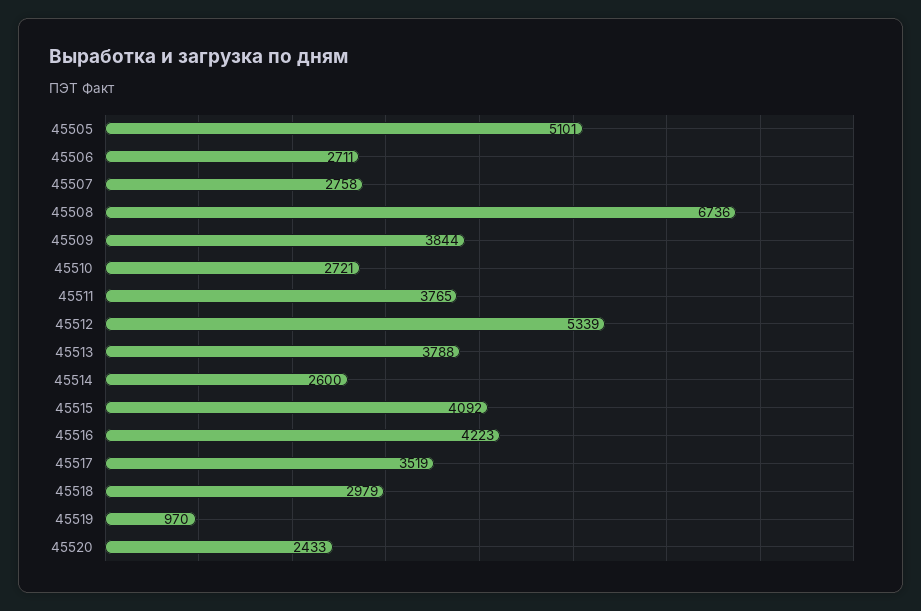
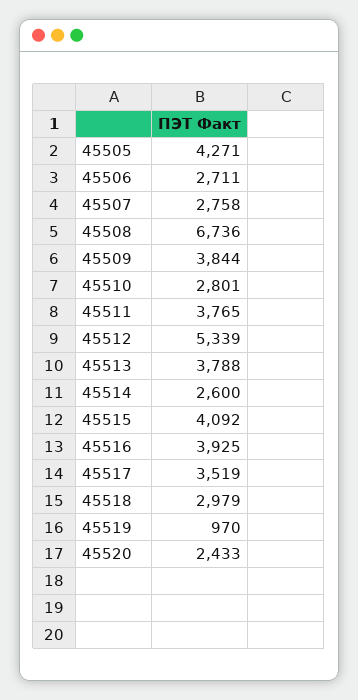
  {
-   "45505": 5101,
+   "45505": 4271,
    "45506": 2711,
    "45507": 2758,
    "45508": 6736,
    "45509": 3844,
-   "45510": 2721,
+   "45510": 2801,
    "45511": 3765,
    "45512": 5339,
    "45513": 3788,
    "45514": 2600,
    "45515": 4092,
-   "45516": 4223,
+   "45516": 3925,
    "45517": 3519,
    "45518": 2979,
    "45519": 970,
    "45520": 2433
  }

